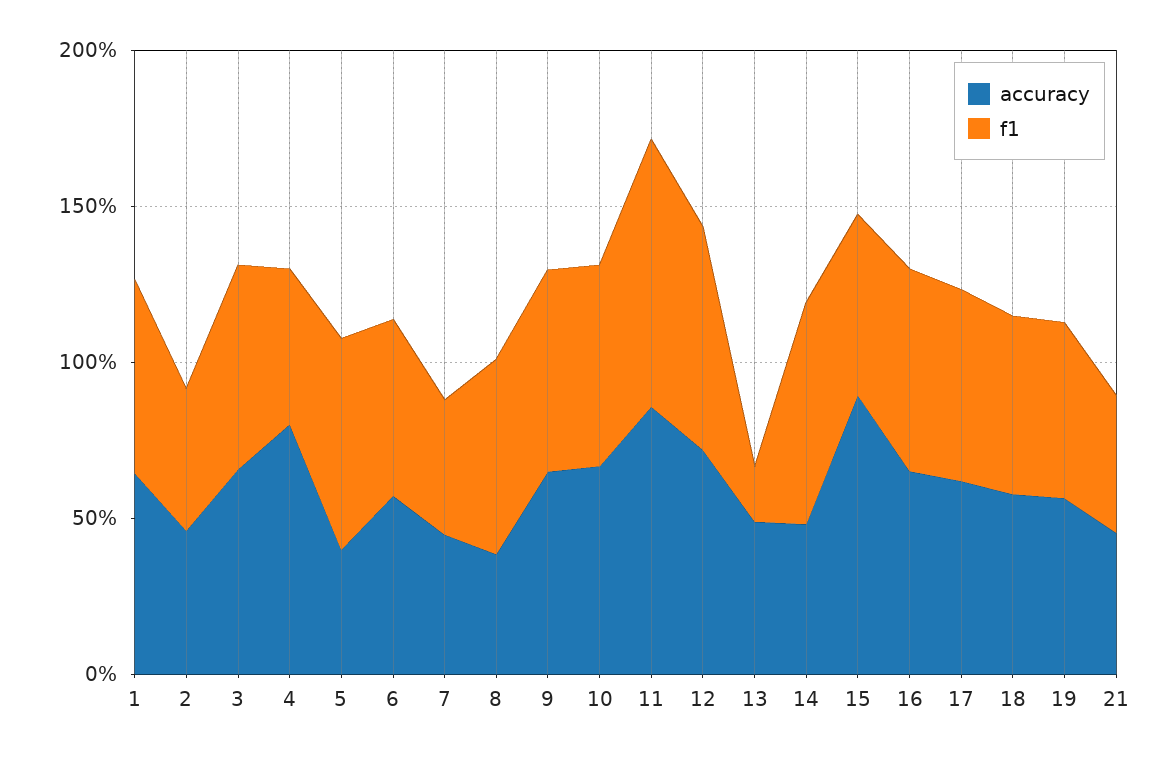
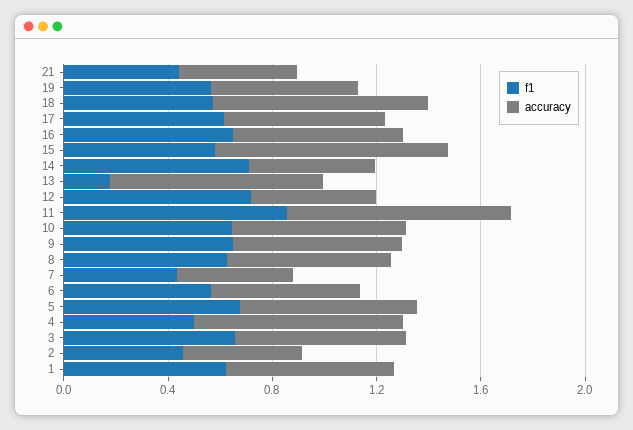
  {
    "accuracy": {
      "1": 0.6,
      "2": 0.5,
      "3": 0.7,
      "4": 0.8,
-     "5": 0.4,
+     "5": 0.7,
      "6": 0.6,
      "7": 0.4,
-     "8": 0.4,
+     "8": 0.6,
      "9": 0.6,
      "10": 0.7,
      "11": 0.9,
-     "12": 0.7,
+     "12": 0.5,
-     "13": 0.5,
+     "13": 0.8,
      "14": 0.5,
      "15": 0.9,
      "16": 0.7,
      "17": 0.6,
-     "18": 0.6,
+     "18": 0.8,
      "19": 0.6,
      "21": 0.5
    },
    "f1": {
      "1": 0.6,
      "2": 0.5,
      "3": 0.7,
      "4": 0.5,
      "5": 0.7,
      "6": 0.6,
      "7": 0.4,
      "8": 0.6,
      "9": 0.6,
      "10": 0.6,
      "11": 0.9,
      "12": 0.7,
      "13": 0.2,
      "14": 0.7,
      "15": 0.6,
      "16": 0.6,
      "17": 0.6,
      "18": 0.6,
      "19": 0.6,
      "21": 0.4
    }
  }

